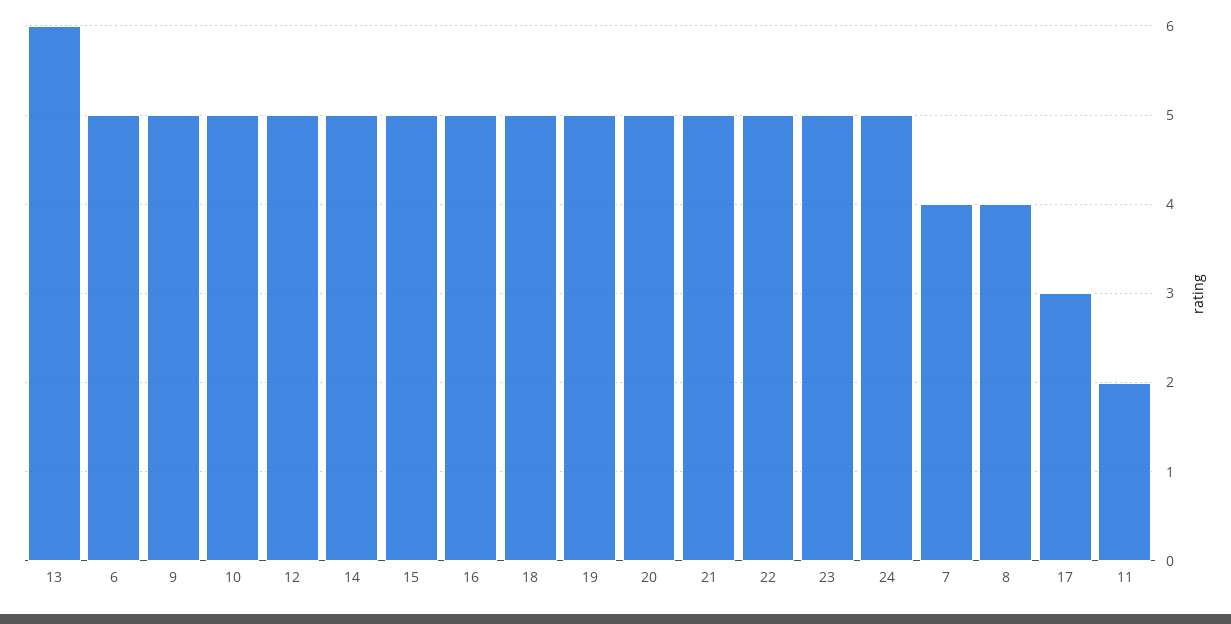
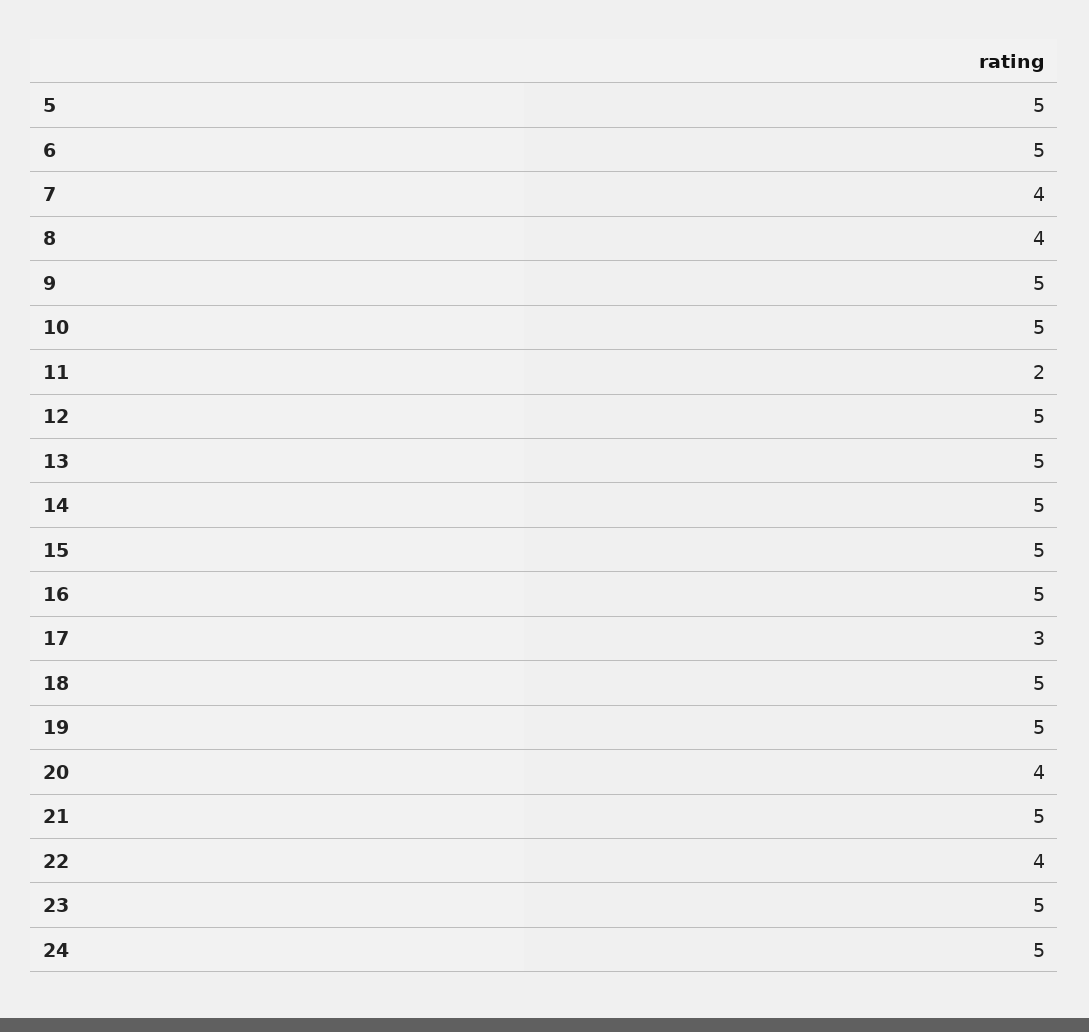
  {
-   "13": 6,
+   "13": 5,
    "6": 5,
    "9": 5,
    "10": 5,
    "12": 5,
    "14": 5,
    "15": 5,
    "16": 5,
    "18": 5,
    "19": 5,
-   "20": 5,
+   "20": 4,
    "21": 5,
-   "22": 5,
+   "22": 4,
    "23": 5,
    "24": 5,
    "7": 4,
    "8": 4,
    "17": 3,
-   "11": 2
+   "11": 2,
+   "5": 5
  }

